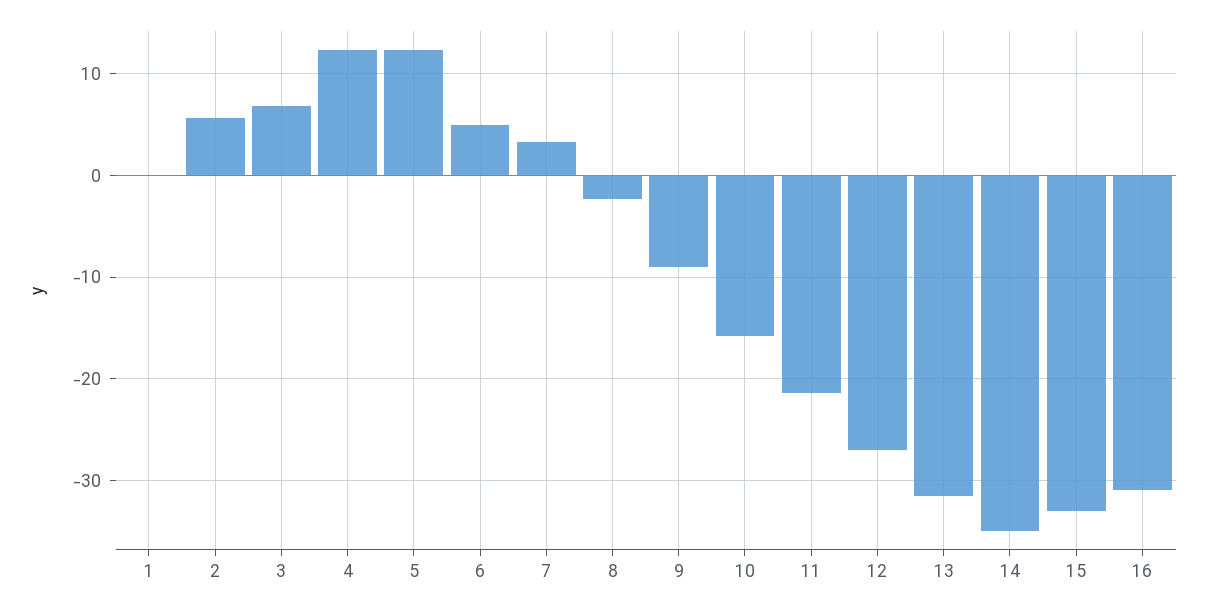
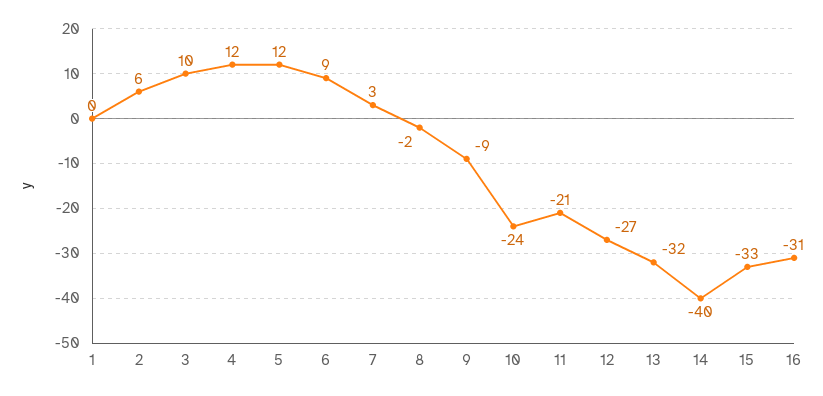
  {
    "1": 0,
    "2": 6,
-   "3": 7,
+   "3": 10,
    "4": 12,
    "5": 12,
-   "6": 5,
+   "6": 9,
    "7": 3,
    "8": -2,
    "9": -9,
-   "10": -16,
+   "10": -24,
    "11": -21,
    "12": -27,
    "13": -32,
-   "14": -35,
+   "14": -40,
    "15": -33,
    "16": -31
  }

